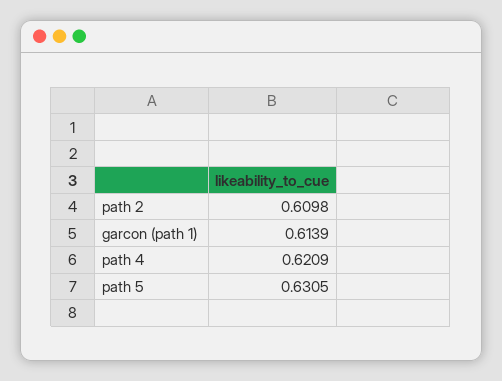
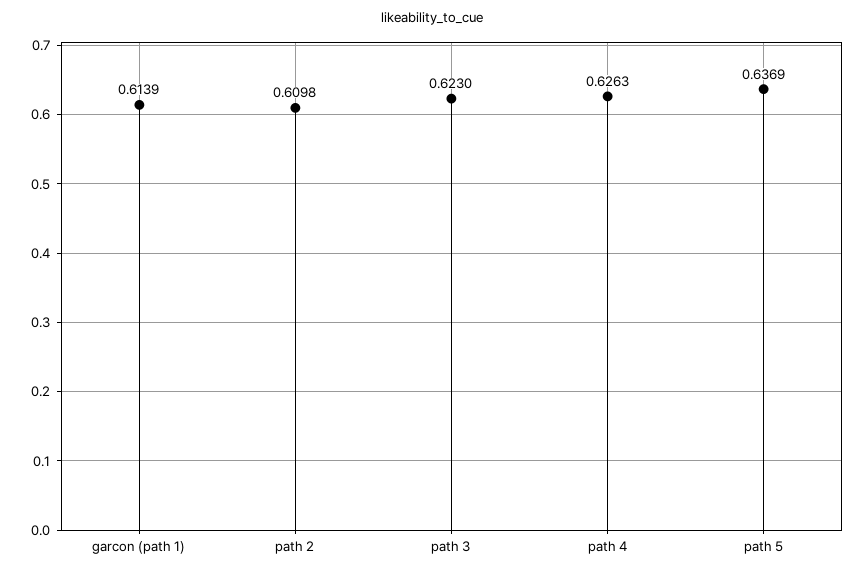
  {
    "path 2": 0.6098,
    "garcon (path 1)": 0.6139,
-   "path 4": 0.6209,
+   "path 4": 0.6263,
-   "path 5": 0.6305
+   "path 5": 0.6369,
+   "path 3": 0.623
  }

